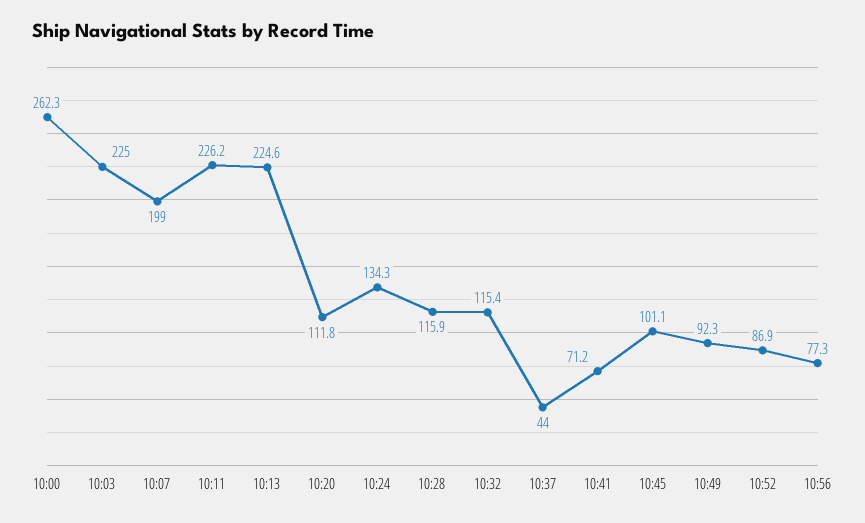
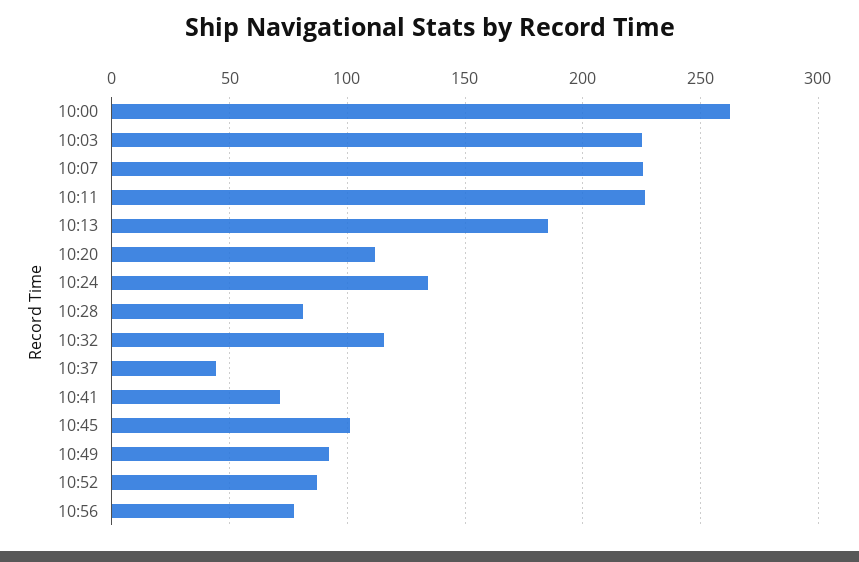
  {
    "10:00": 262.3,
    "10:03": 225,
-   "10:07": 199,
+   "10:07": 225,
    "10:11": 226.2,
-   "10:13": 224.6,
+   "10:13": 185,
    "10:20": 111.8,
    "10:24": 134.3,
-   "10:28": 115.9,
+   "10:28": 80,
    "10:32": 115.4,
    "10:37": 44,
    "10:41": 71.2,
    "10:45": 101.1,
    "10:49": 92.3,
    "10:52": 86.9,
    "10:56": 77.3
  }

